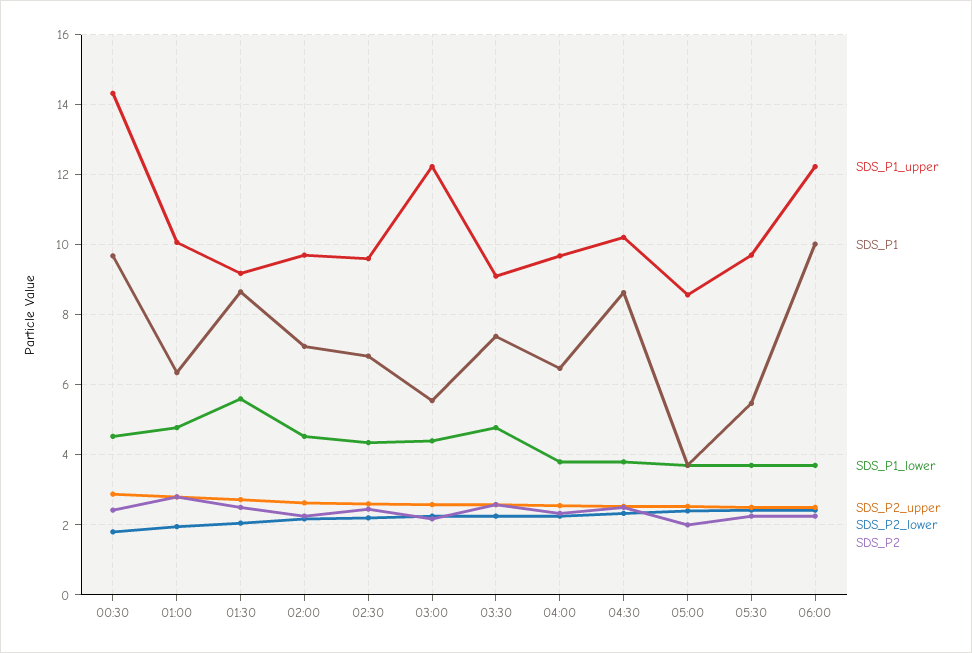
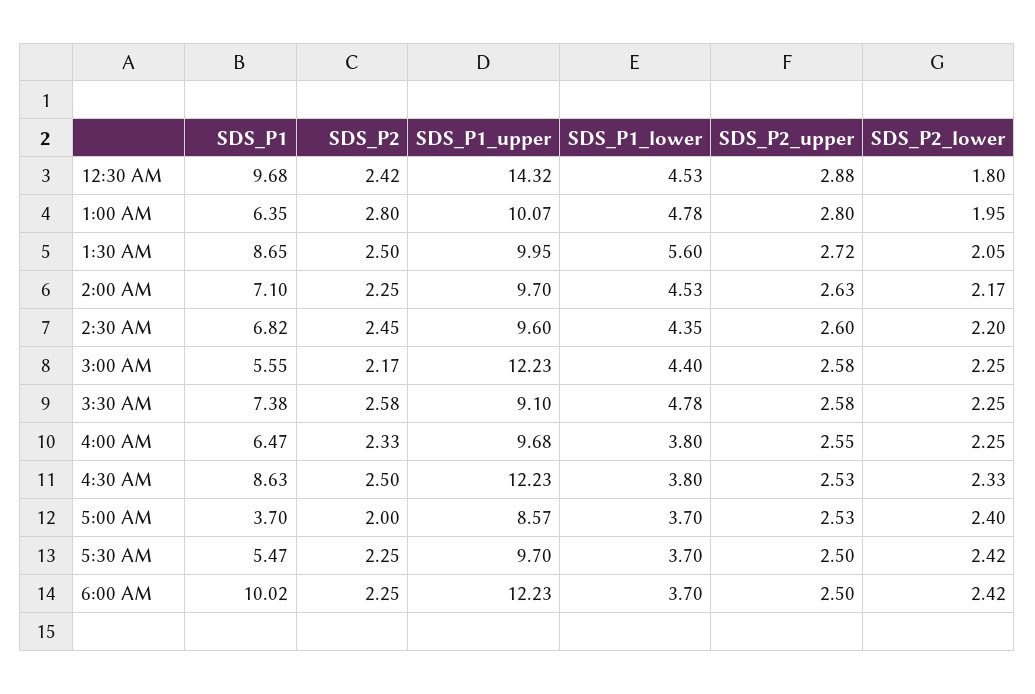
  {
    "SDS_P1_upper": {
      "00:30": 14.32,
      "01:00": 10.07,
-     "01:30": 9.2,
+     "01:30": 9.95,
      "02:00": 9.7,
      "02:30": 9.6,
      "03:00": 12.23,
      "03:30": 9.1,
      "04:00": 9.68,
-     "04:30": 10.2,
+     "04:30": 12.23,
      "05:00": 8.57,
      "05:30": 9.7,
      "06:00": 12.23
    },
    "SDS_P1": {
      "00:30": 9.68,
      "01:00": 6.35,
      "01:30": 8.65,
      "02:00": 7.1,
      "02:30": 6.82,
      "03:00": 5.55,
      "03:30": 7.38,
      "04:00": 6.47,
      "04:30": 8.63,
      "05:00": 3.7,
      "05:30": 5.47,
      "06:00": 10.02
    },
    "SDS_P1_lower": {
      "00:30": 4.53,
      "01:00": 4.78,
      "01:30": 5.6,
      "02:00": 4.53,
      "02:30": 4.35,
      "03:00": 4.4,
      "03:30": 4.78,
      "04:00": 3.8,
      "04:30": 3.8,
      "05:00": 3.7,
      "05:30": 3.7,
      "06:00": 3.7
    },
    "SDS_P2_upper": {
      "00:30": 2.88,
      "01:00": 2.8,
      "01:30": 2.72,
      "02:00": 2.63,
      "02:30": 2.6,
      "03:00": 2.58,
      "03:30": 2.58,
      "04:00": 2.55,
      "04:30": 2.53,
      "05:00": 2.53,
      "05:30": 2.5,
      "06:00": 2.5
    },
    "SDS_P2_lower": {
      "00:30": 1.8,
      "01:00": 1.95,
      "01:30": 2.05,
      "02:00": 2.17,
      "02:30": 2.2,
      "03:00": 2.25,
      "03:30": 2.25,
      "04:00": 2.25,
      "04:30": 2.33,
      "05:00": 2.4,
      "05:30": 2.42,
      "06:00": 2.42
    },
    "SDS_P2": {
      "00:30": 2.42,
      "01:00": 2.8,
      "01:30": 2.5,
      "02:00": 2.25,
      "02:30": 2.45,
      "03:00": 2.17,
      "03:30": 2.58,
      "04:00": 2.33,
      "04:30": 2.5,
      "05:00": 2,
      "05:30": 2.25,
      "06:00": 2.25
    }
  }

